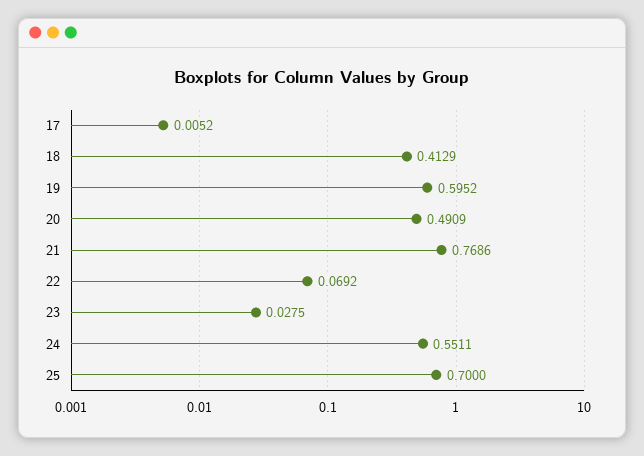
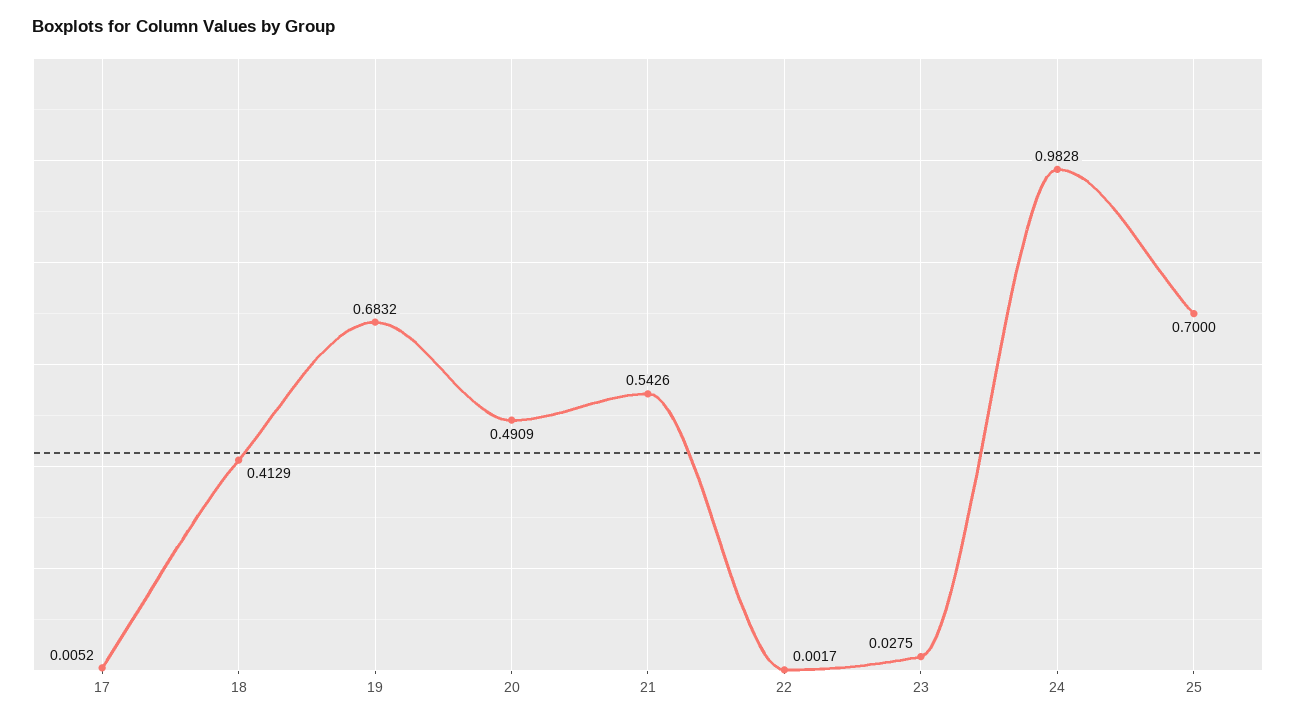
  {
    "17": 0.0052,
    "18": 0.4129,
-   "19": 0.5952,
+   "19": 0.6832,
    "20": 0.4909,
-   "21": 0.7686,
+   "21": 0.5426,
-   "22": 0.0692,
+   "22": 0.0017,
    "23": 0.0275,
-   "24": 0.5511,
+   "24": 0.9828,
    "25": 0.7
  }

